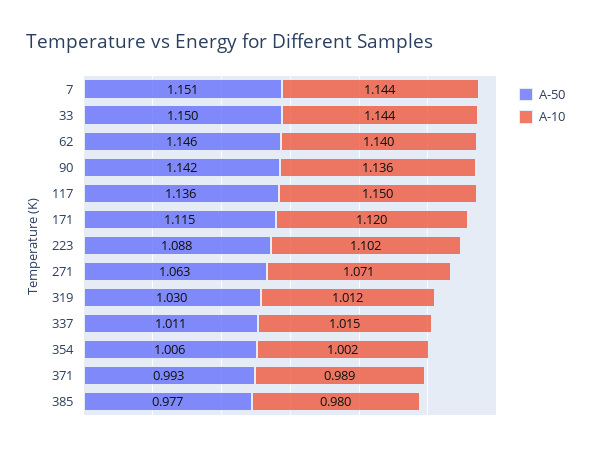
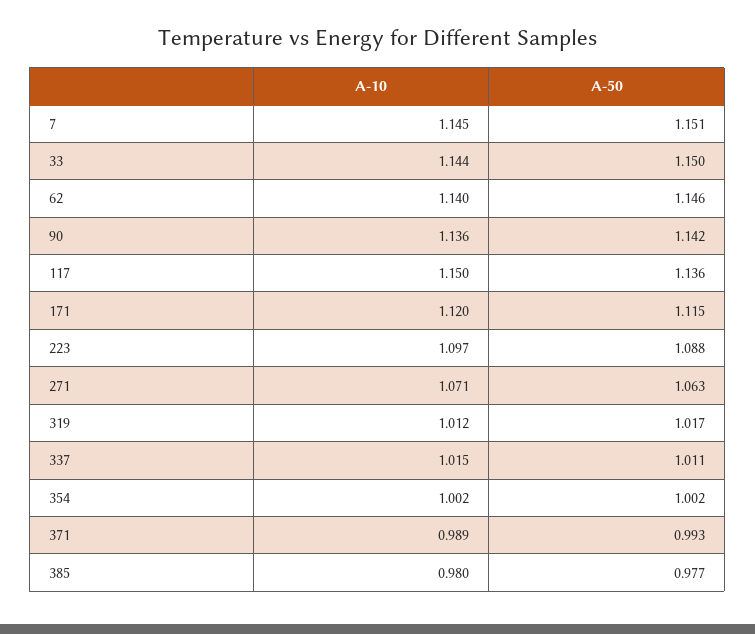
  {
    "A-50": {
      "7": 1.151,
      "33": 1.15,
      "62": 1.146,
      "90": 1.142,
      "117": 1.136,
      "171": 1.115,
      "223": 1.088,
      "271": 1.063,
-     "319": 1.03,
+     "319": 1.017,
      "337": 1.011,
-     "354": 1.006,
+     "354": 1.002,
      "371": 0.993,
      "385": 0.977
    },
    "A-10": {
-     "7": 1.144,
+     "7": 1.145,
      "33": 1.144,
      "62": 1.14,
      "90": 1.136,
      "117": 1.15,
      "171": 1.12,
-     "223": 1.102,
+     "223": 1.097,
      "271": 1.071,
      "319": 1.012,
      "337": 1.015,
      "354": 1.002,
      "371": 0.989,
      "385": 0.98
    }
  }

